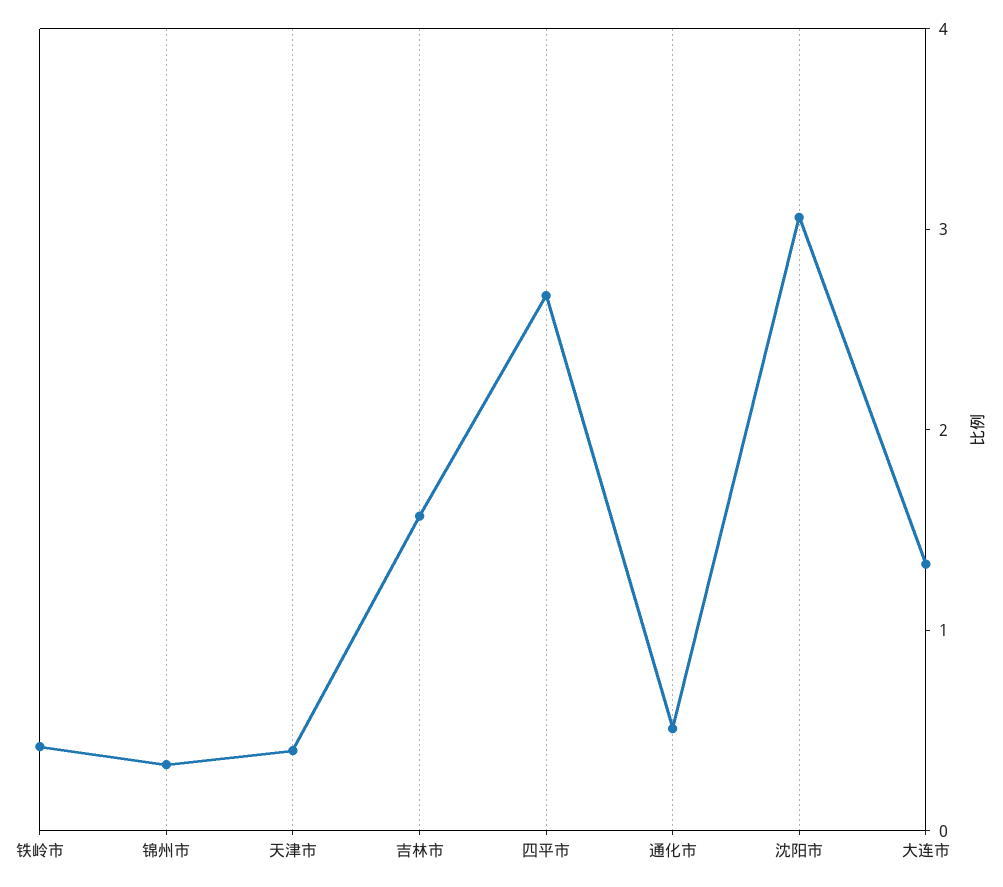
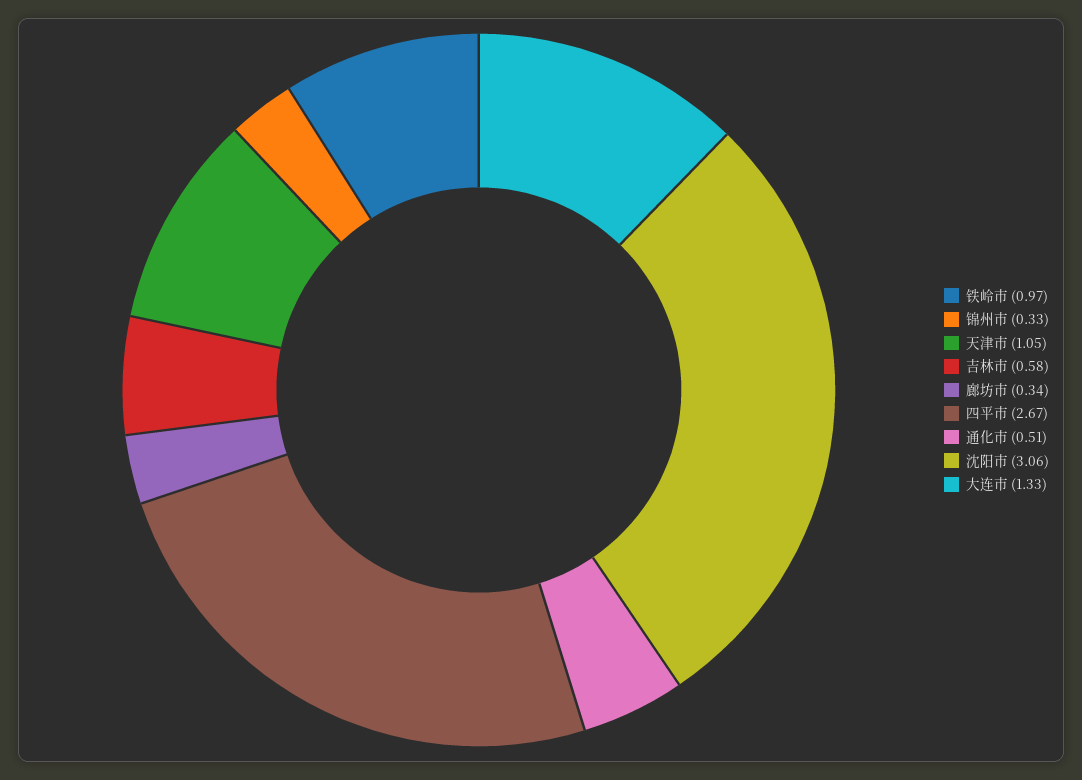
  {
-   "铁岭市": 0.4,
+   "铁岭市": 0.97,
    "锦州市": 0.33,
-   "天津市": 0.4,
+   "天津市": 1.05,
-   "吉林市": 1.6,
+   "吉林市": 0.58,
    "四平市": 2.67,
    "通化市": 0.51,
    "沈阳市": 3.06,
-   "大连市": 1.33
+   "大连市": 1.33,
+   "廊坊市": 0.34
  }

